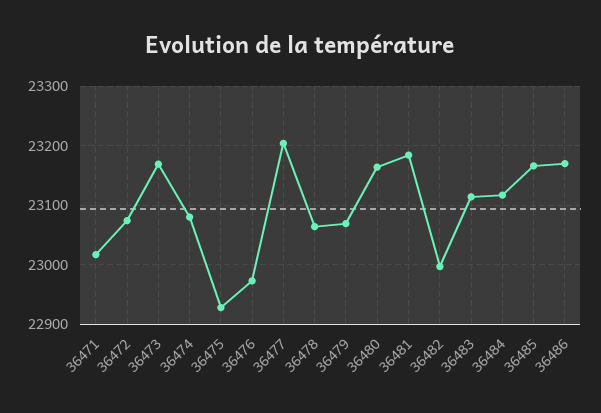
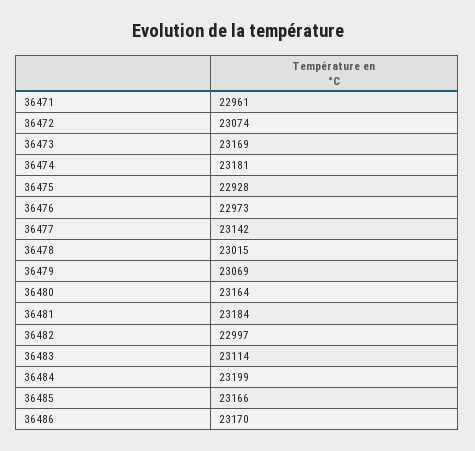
  {
-   "36471": 23020,
+   "36471": 22961,
    "36472": 23074,
    "36473": 23169,
-   "36474": 23080,
+   "36474": 23181,
    "36475": 22928,
    "36476": 22973,
-   "36477": 23200,
+   "36477": 23142,
-   "36478": 23060,
+   "36478": 23015,
    "36479": 23069,
    "36480": 23164,
    "36481": 23184,
    "36482": 22997,
    "36483": 23114,
-   "36484": 23120,
+   "36484": 23199,
    "36485": 23166,
    "36486": 23170
  }

